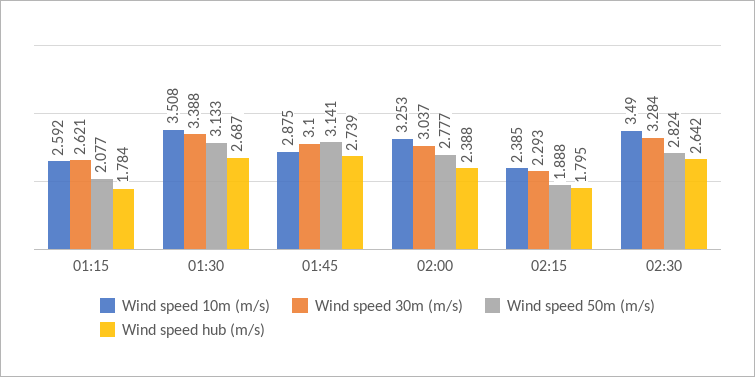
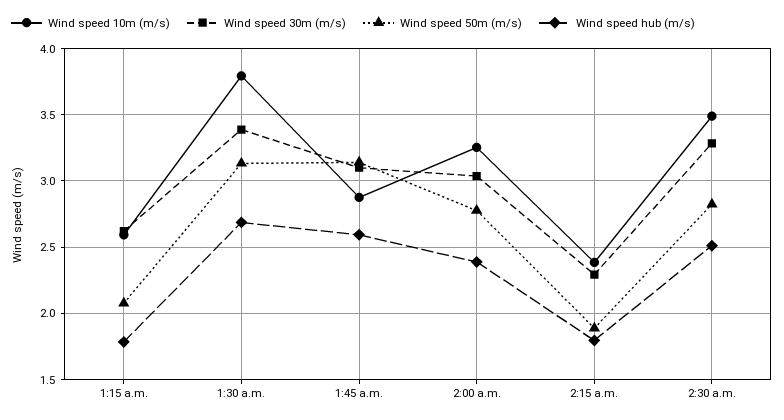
  {
    "Wind speed 10m (m/s)": {
      "01:15": 2.592,
-     "01:30": 3.508,
+     "01:30": 3.8,
      "01:45": 2.875,
      "02:00": 3.253,
      "02:15": 2.385,
      "02:30": 3.49
    },
    "Wind speed 30m (m/s)": {
      "01:15": 2.621,
      "01:30": 3.388,
      "01:45": 3.1,
      "02:00": 3.037,
      "02:15": 2.293,
      "02:30": 3.284
    },
    "Wind speed 50m (m/s)": {
      "01:15": 2.077,
      "01:30": 3.133,
      "01:45": 3.141,
      "02:00": 2.777,
      "02:15": 1.888,
      "02:30": 2.824
    },
    "Wind speed hub (m/s)": {
      "01:15": 1.784,
      "01:30": 2.687,
-     "01:45": 2.739,
+     "01:45": 2.6,
      "02:00": 2.388,
      "02:15": 1.795,
-     "02:30": 2.642
+     "02:30": 2.5
    }
  }

